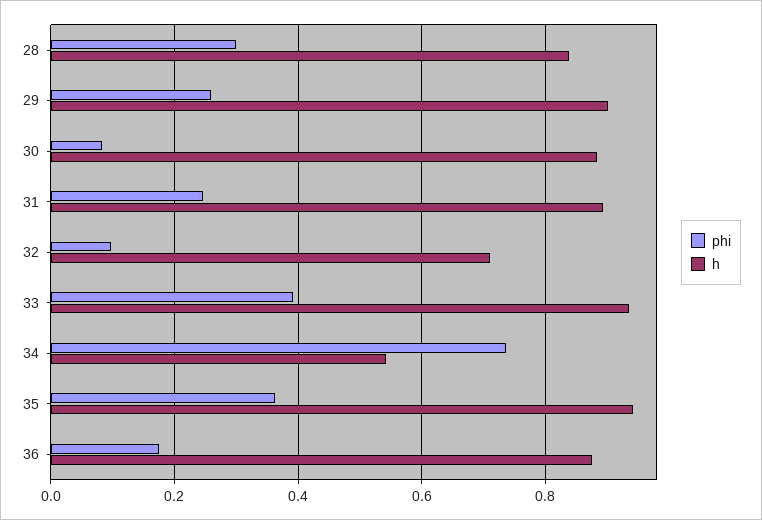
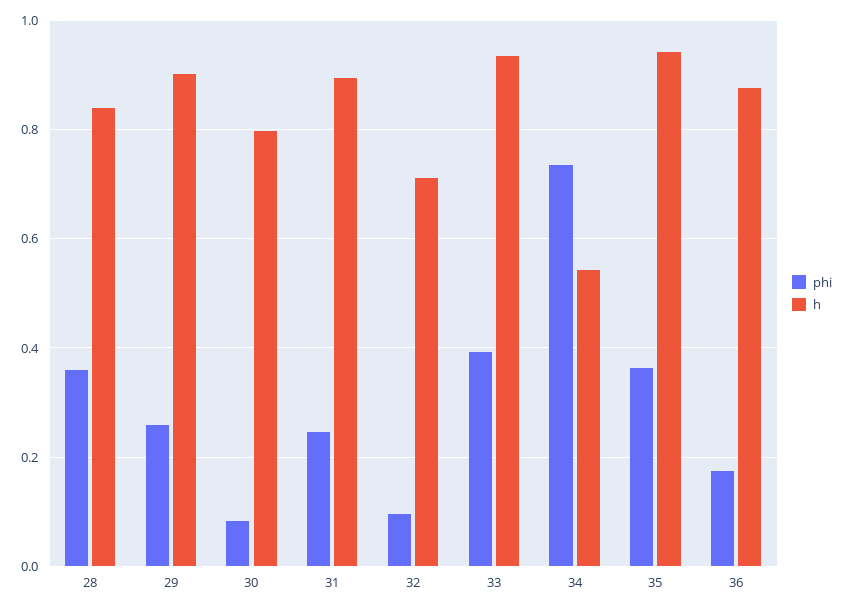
  {
    "phi": {
-     "28": 0.3,
+     "28": 0.36,
      "29": 0.26,
      "30": 0.08,
      "31": 0.24,
      "32": 0.1,
      "33": 0.4,
      "34": 0.74,
      "35": 0.36,
      "36": 0.18
    },
    "h": {
      "28": 0.84,
      "29": 0.9,
-     "30": 0.88,
+     "30": 0.8,
      "31": 0.9,
      "32": 0.72,
      "33": 0.94,
      "34": 0.54,
      "35": 0.94,
      "36": 0.88
    }
  }

